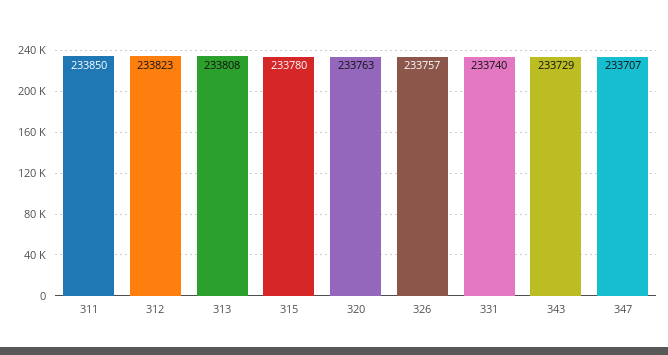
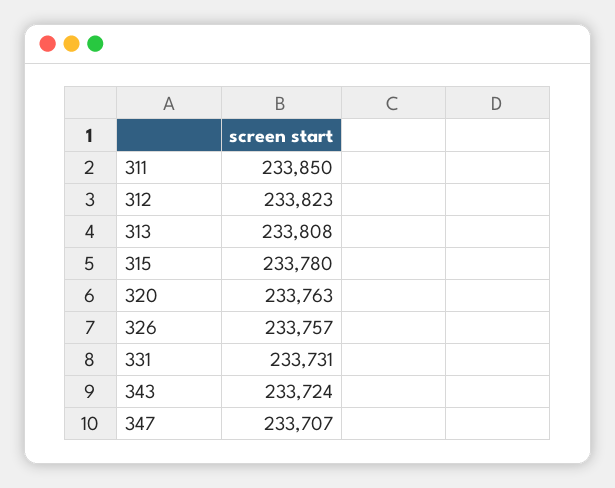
  {
    "311": 233850,
    "312": 233823,
    "313": 233808,
    "315": 233780,
    "320": 233763,
    "326": 233757,
-   "331": 233740,
+   "331": 233731,
-   "343": 233729,
+   "343": 233724,
    "347": 233707
  }

